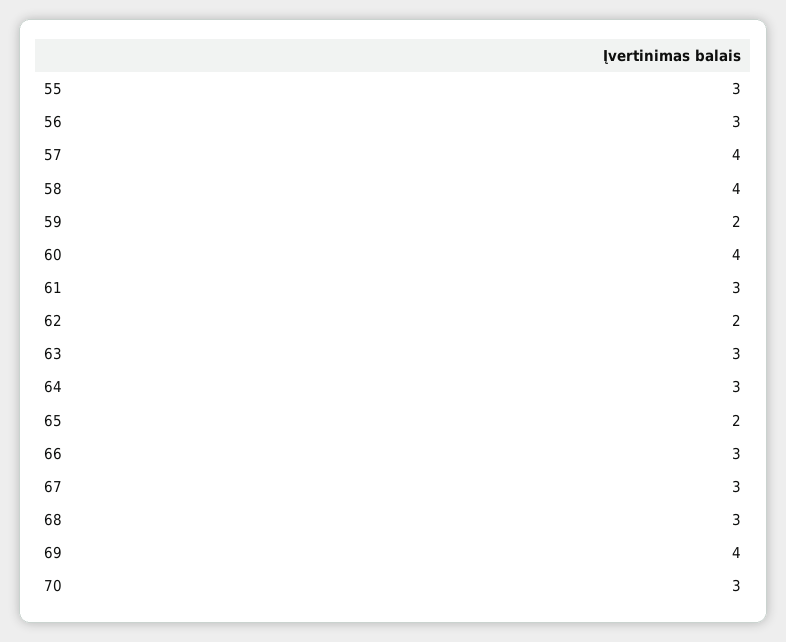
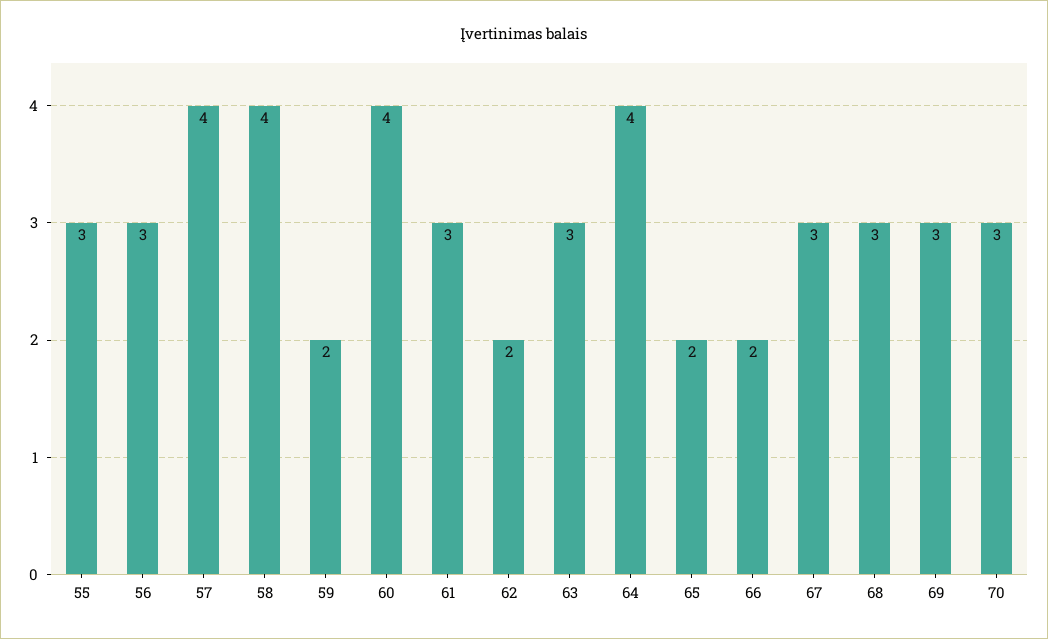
  {
    "55": 3,
    "56": 3,
    "57": 4,
    "58": 4,
    "59": 2,
    "60": 4,
    "61": 3,
    "62": 2,
    "63": 3,
-   "64": 3,
+   "64": 4,
    "65": 2,
-   "66": 3,
+   "66": 2,
    "67": 3,
    "68": 3,
-   "69": 4,
+   "69": 3,
    "70": 3
  }

